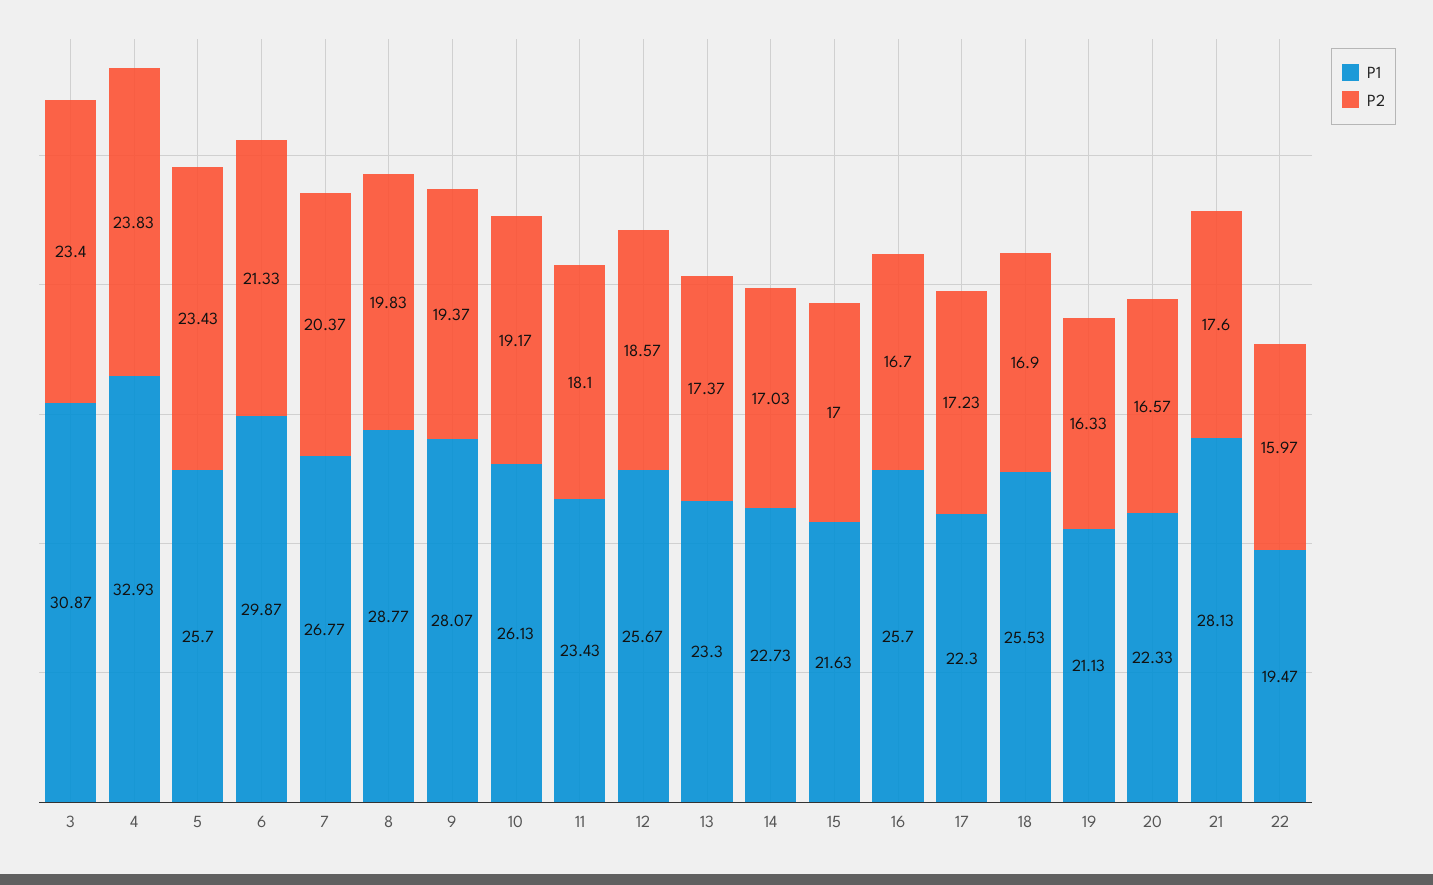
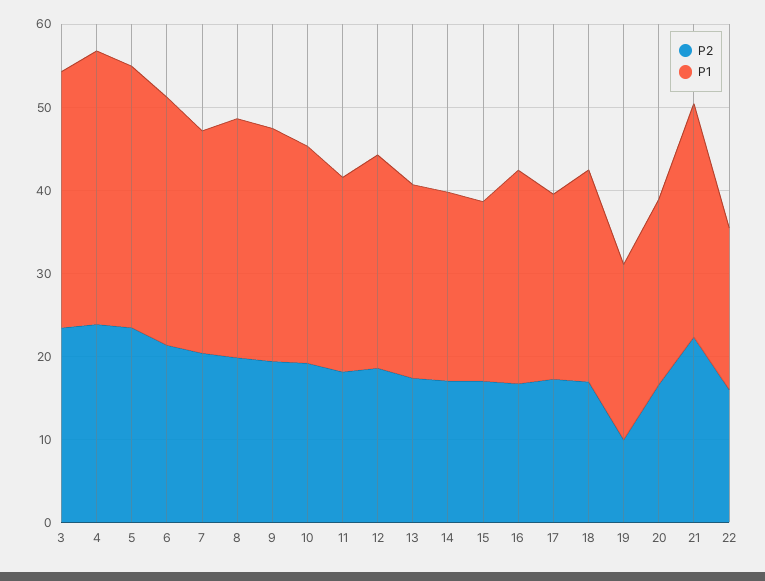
  {
    "P1": {
      "3": 30.87,
      "4": 32.93,
-     "5": 25.7,
+     "5": 32,
      "6": 29.87,
      "7": 26.77,
      "8": 28.77,
      "9": 28.07,
      "10": 26.13,
      "11": 23.43,
      "12": 25.67,
      "13": 23.3,
      "14": 22.73,
      "15": 21.63,
      "16": 25.7,
      "17": 22.3,
      "18": 25.53,
      "19": 21.13,
      "20": 22.33,
      "21": 28.13,
      "22": 19.47
    },
    "P2": {
      "3": 23.4,
      "4": 23.83,
      "5": 23.43,
      "6": 21.33,
      "7": 20.37,
      "8": 19.83,
      "9": 19.37,
      "10": 19.17,
      "11": 18.1,
      "12": 18.57,
      "13": 17.37,
      "14": 17.03,
      "15": 17,
      "16": 16.7,
      "17": 17.23,
      "18": 16.9,
-     "19": 16.33,
+     "19": 10,
      "20": 16.57,
-     "21": 17.6,
+     "21": 22,
      "22": 15.97
    }
  }

